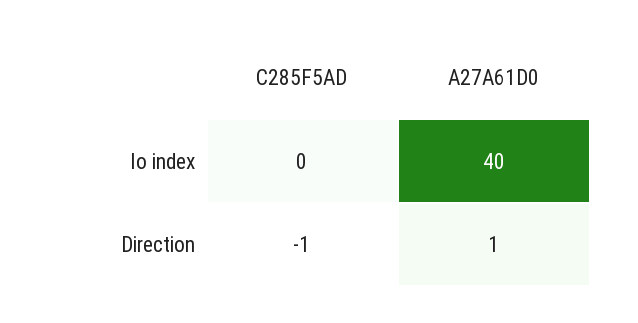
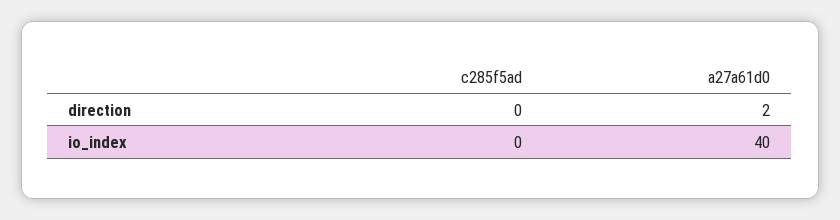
  {
    "C285F5AD": {
      "Io index": 0,
-     "Direction": -1
+     "Direction": 0
    },
    "A27A61D0": {
      "Io index": 40,
-     "Direction": 1
+     "Direction": 2
    }
  }

